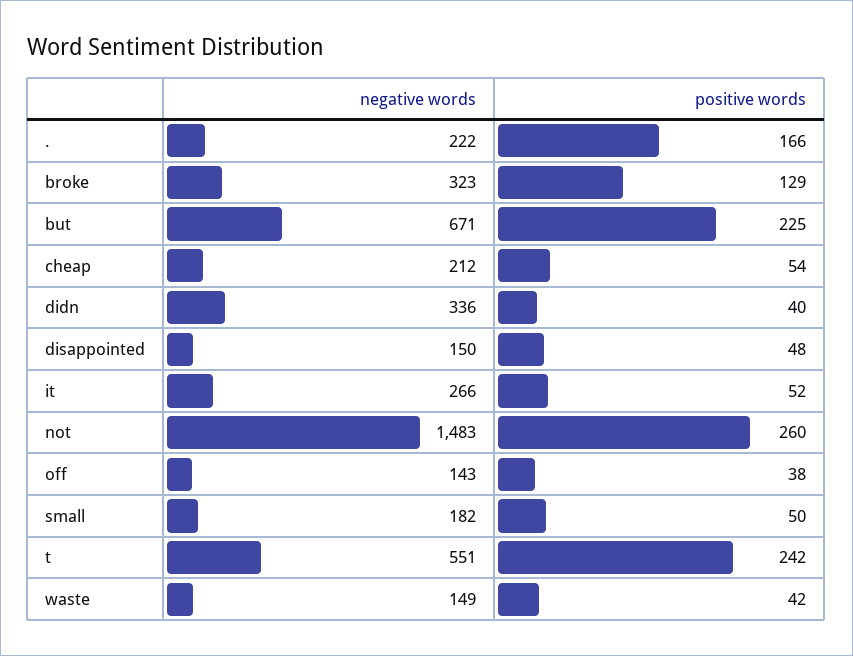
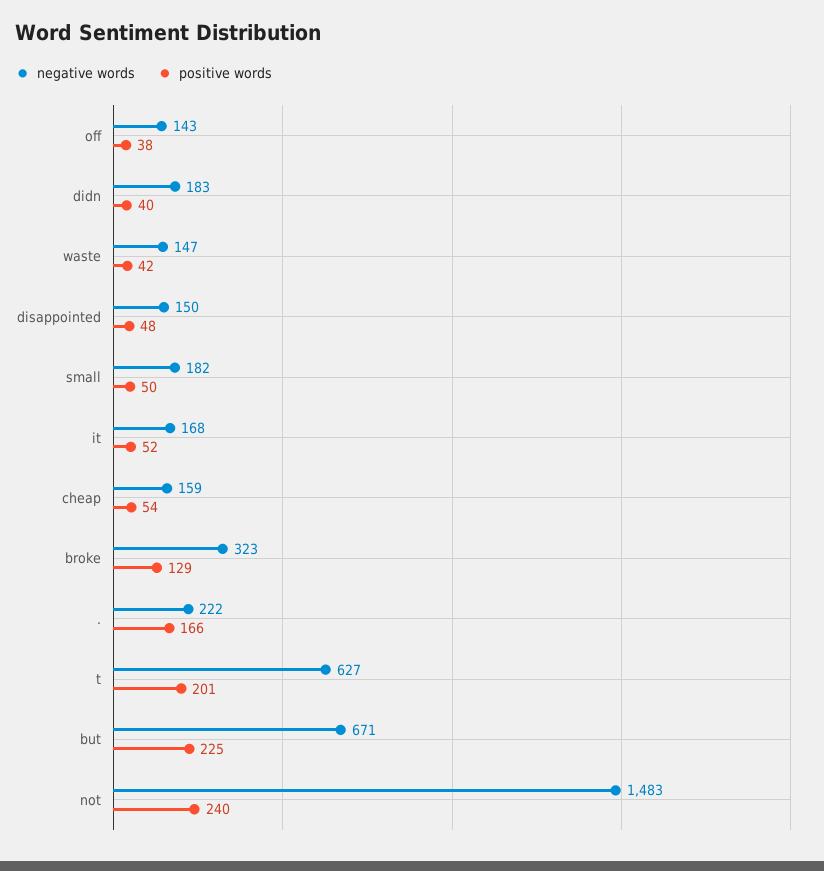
  {
    "negative words": {
      ".": 222,
      "broke": 323,
      "but": 671,
-     "cheap": 212,
+     "cheap": 159,
-     "didn": 336,
+     "didn": 183,
      "disappointed": 150,
-     "it": 266,
+     "it": 168,
      "not": 1483,
      "off": 143,
      "small": 182,
-     "t": 551,
+     "t": 627,
-     "waste": 149
+     "waste": 147
    },
    "positive words": {
      ".": 166,
      "broke": 129,
      "but": 225,
      "cheap": 54,
      "didn": 40,
      "disappointed": 48,
      "it": 52,
-     "not": 260,
+     "not": 240,
      "off": 38,
      "small": 50,
-     "t": 242,
+     "t": 201,
      "waste": 42
    }
  }

